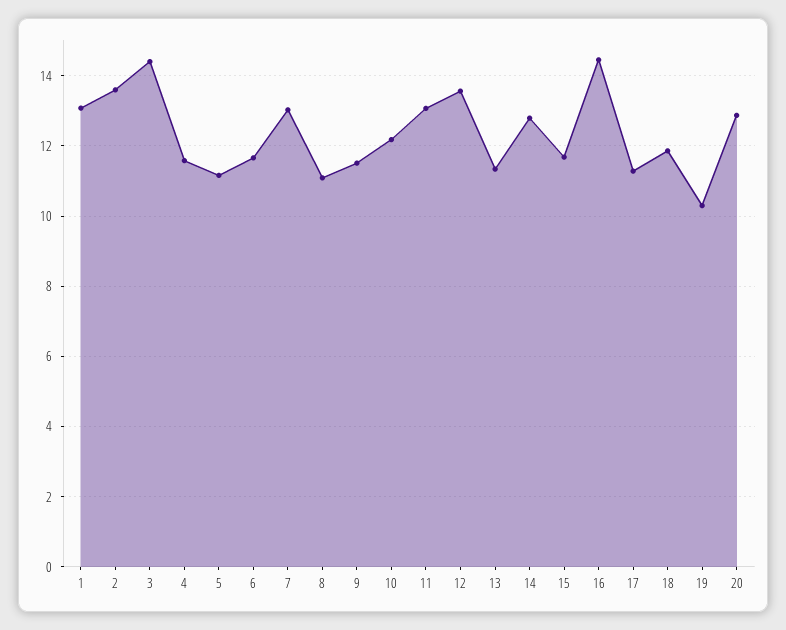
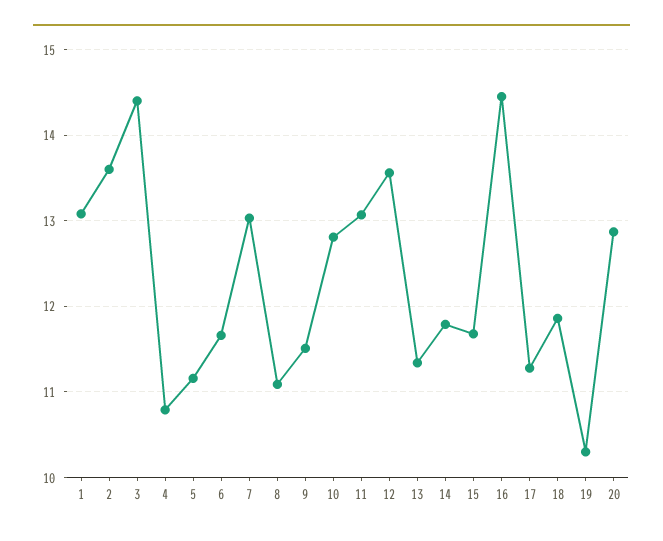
  {
    "1": 13.1,
    "2": 13.6,
    "3": 14.4,
-   "4": 11.6,
+   "4": 10.8,
    "5": 11.2,
    "6": 11.7,
    "7": 13,
    "8": 11.1,
    "9": 11.5,
-   "10": 12.2,
+   "10": 12.8,
    "11": 13.1,
    "12": 13.6,
    "13": 11.3,
-   "14": 12.8,
+   "14": 11.8,
    "15": 11.7,
    "16": 14.5,
    "17": 11.3,
    "18": 11.9,
    "19": 10.3,
    "20": 12.9
  }

